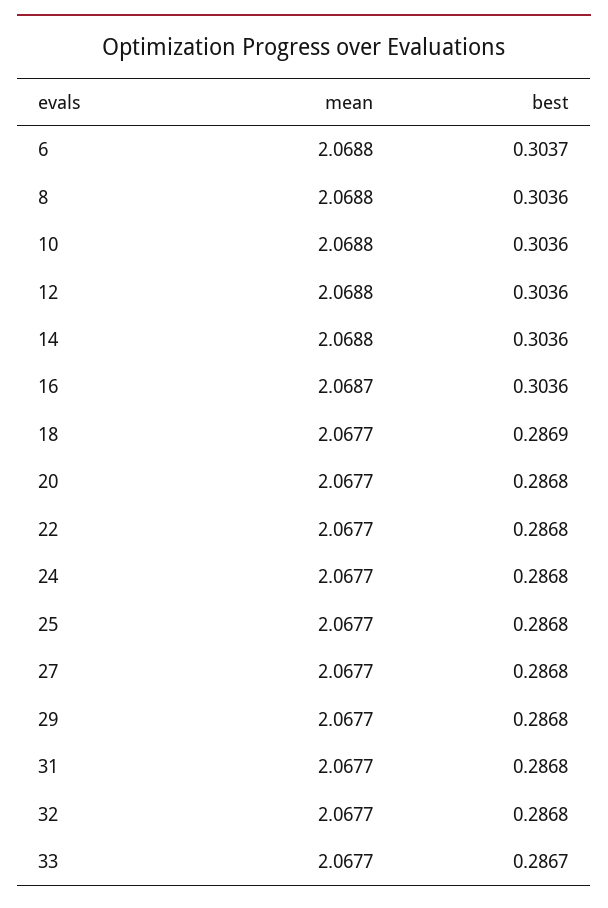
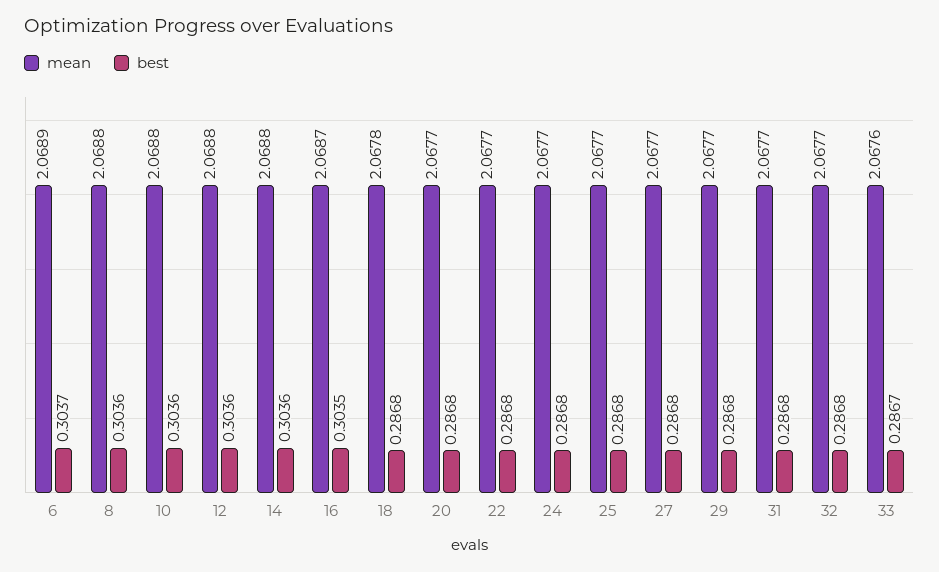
  {
    "mean": {
-     "6": 2.0688,
+     "6": 2.0689,
      "8": 2.0688,
      "10": 2.0688,
      "12": 2.0688,
      "14": 2.0688,
      "16": 2.0687,
-     "18": 2.0677,
+     "18": 2.0678,
      "20": 2.0677,
      "22": 2.0677,
      "24": 2.0677,
      "25": 2.0677,
      "27": 2.0677,
      "29": 2.0677,
      "31": 2.0677,
      "32": 2.0677,
-     "33": 2.0677
+     "33": 2.0676
    },
    "best": {
      "6": 0.3037,
      "8": 0.3036,
      "10": 0.3036,
      "12": 0.3036,
      "14": 0.3036,
-     "16": 0.3036,
+     "16": 0.3035,
-     "18": 0.2869,
+     "18": 0.2868,
      "20": 0.2868,
      "22": 0.2868,
      "24": 0.2868,
      "25": 0.2868,
      "27": 0.2868,
      "29": 0.2868,
      "31": 0.2868,
      "32": 0.2868,
      "33": 0.2867
    }
  }

